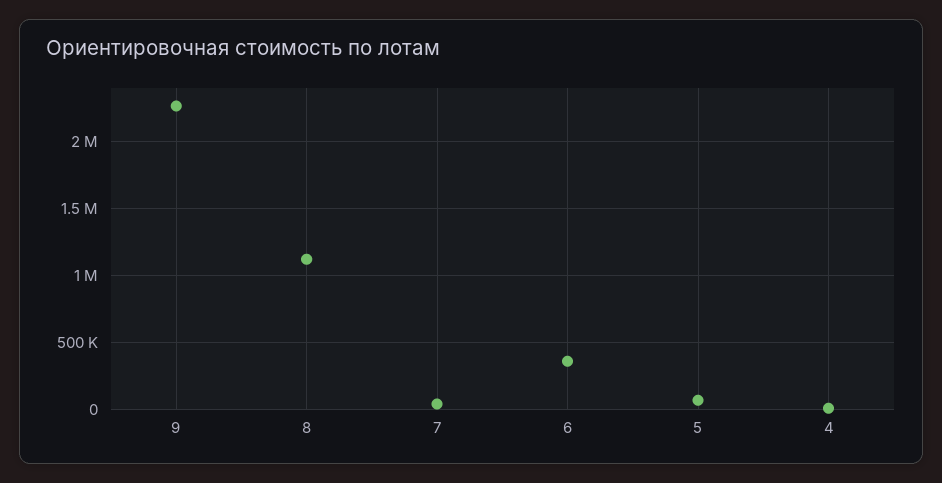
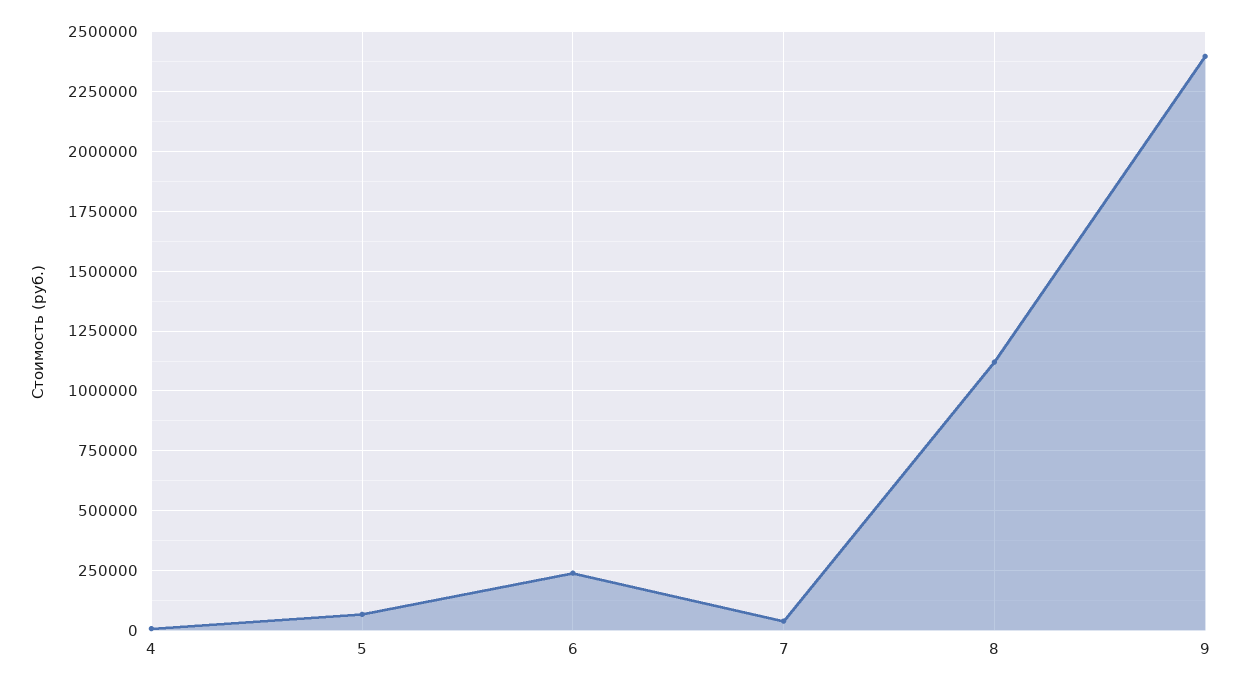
  {
-   "9": 2250000,
+   "9": 2400000,
    "8": 1100000,
    "7": 50000,
-   "6": 350000,
+   "6": 250000,
    "5": 50000,
    "4": 0
  }

